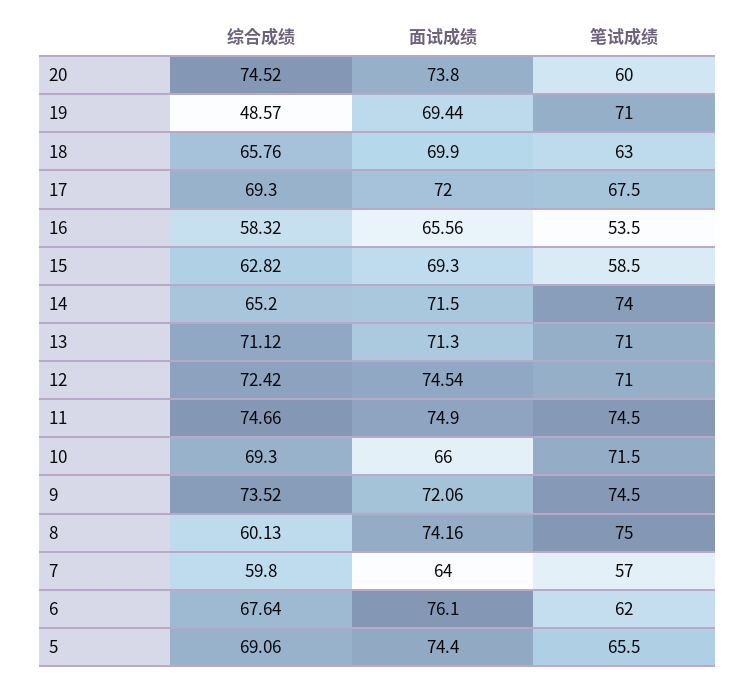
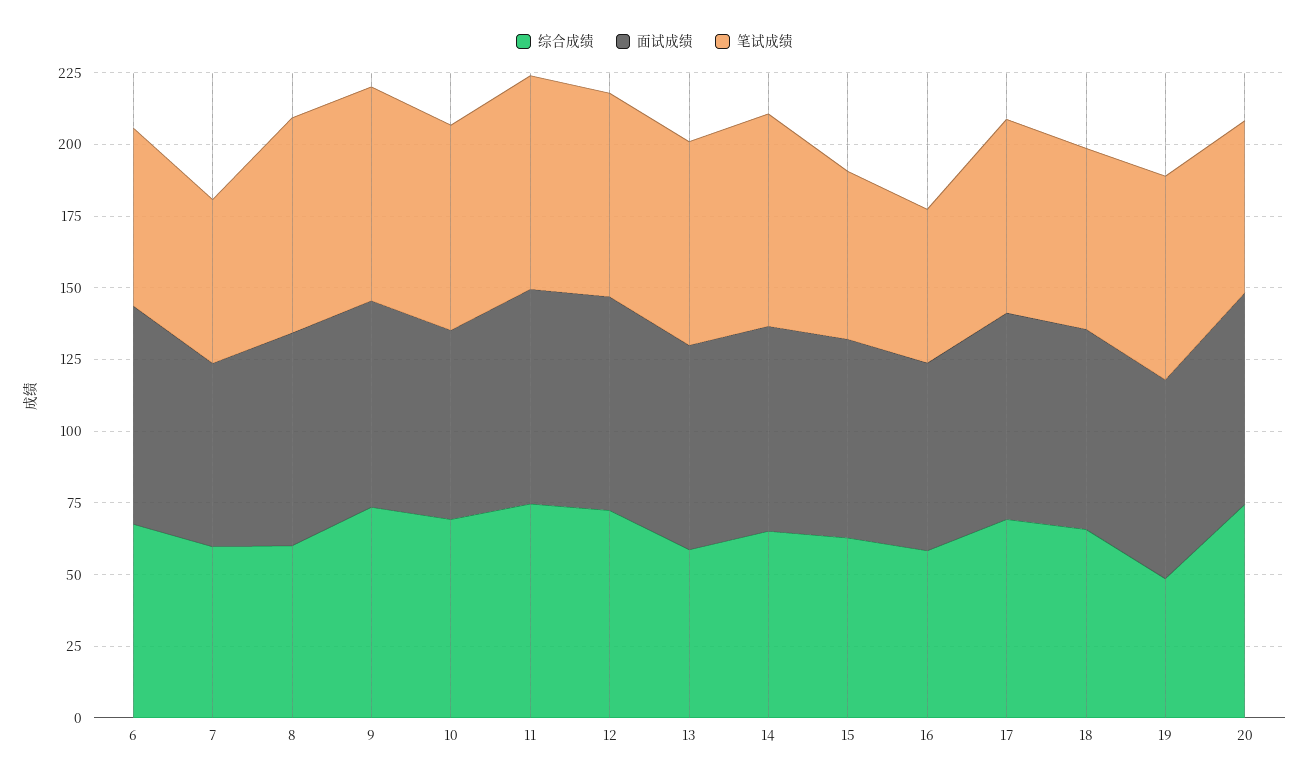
  {
    "综合成绩": {
      "20": 74.52,
      "19": 48.57,
      "18": 65.76,
      "17": 69.3,
      "16": 58.32,
      "15": 62.82,
      "14": 65.2,
-     "13": 71.12,
+     "13": 60,
      "12": 72.42,
      "11": 74.66,
      "10": 69.3,
      "9": 73.52,
      "8": 60.13,
      "7": 59.8,
-     "6": 67.64,
+     "6": 67.64
-     "5": 69.06
    },
    "面试成绩": {
      "20": 73.8,
      "19": 69.44,
      "18": 69.9,
      "17": 72,
      "16": 65.56,
      "15": 69.3,
      "14": 71.5,
      "13": 71.3,
      "12": 74.54,
      "11": 74.9,
      "10": 66,
      "9": 72.06,
      "8": 74.16,
      "7": 64,
-     "6": 76.1,
+     "6": 76.1
-     "5": 74.4
    },
    "笔试成绩": {
      "20": 60,
      "19": 71,
      "18": 63,
      "17": 67.5,
      "16": 53.5,
      "15": 58.5,
      "14": 74,
      "13": 71,
      "12": 71,
      "11": 74.5,
      "10": 71.5,
      "9": 74.5,
      "8": 75,
      "7": 57,
-     "6": 62,
+     "6": 62
-     "5": 65.5
    }
  }

